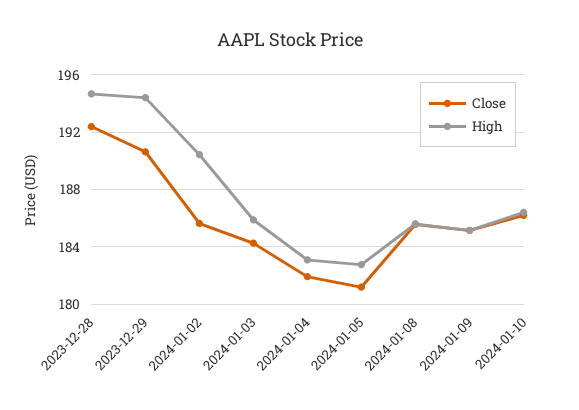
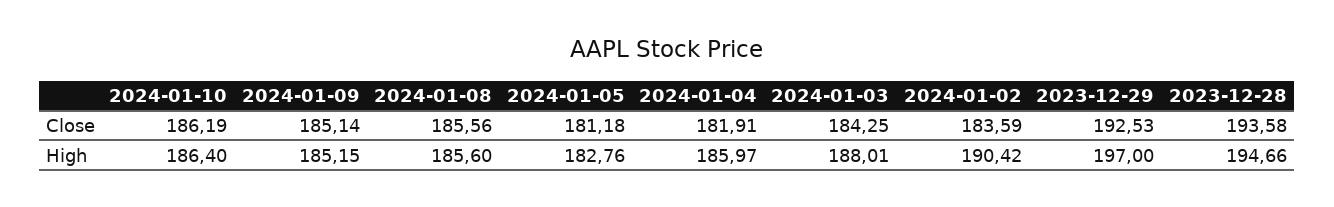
  {
    "Close": {
-     "2023-12-28": 192.5,
+     "2023-12-28": 193.58,
-     "2023-12-29": 190.5,
+     "2023-12-29": 192.53,
-     "2024-01-02": 185.5,
+     "2024-01-02": 183.59,
      "2024-01-03": 184.25,
      "2024-01-04": 181.91,
      "2024-01-05": 181.18,
      "2024-01-08": 185.56,
      "2024-01-09": 185.14,
      "2024-01-10": 186.19
    },
    "High": {
      "2023-12-28": 194.66,
-     "2023-12-29": 194.5,
+     "2023-12-29": 197,
      "2024-01-02": 190.42,
-     "2024-01-03": 186,
+     "2024-01-03": 188.01,
-     "2024-01-04": 183,
+     "2024-01-04": 185.97,
      "2024-01-05": 182.76,
      "2024-01-08": 185.6,
      "2024-01-09": 185.15,
      "2024-01-10": 186.4
    }
  }

